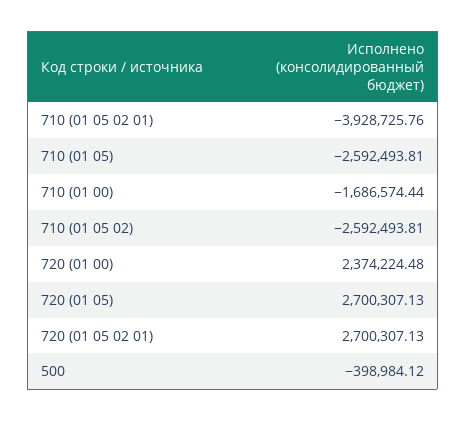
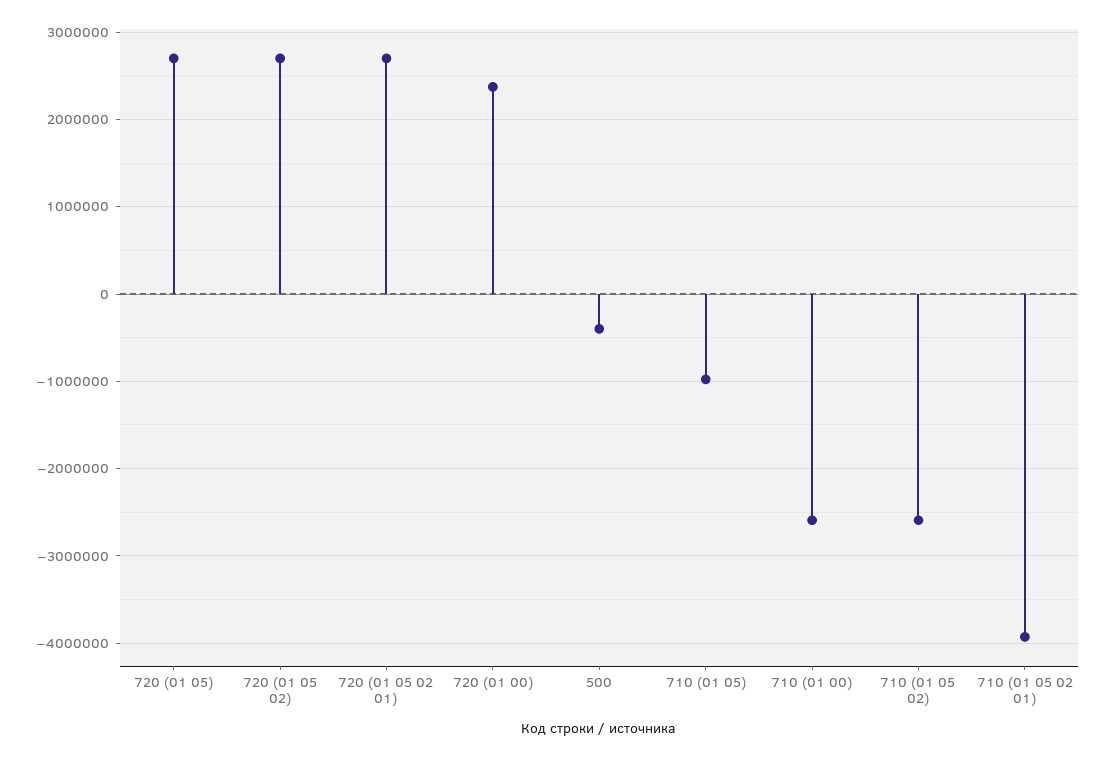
  {
    "710 (01 05 02 01)": -3928725.76,
-   "710 (01 05)": -2592493.81,
+   "710 (01 05)": -1000000,
-   "710 (01 00)": -1686574.44,
+   "710 (01 00)": -2600000,
    "710 (01 05 02)": -2592493.81,
    "720 (01 00)": 2374224.48,
    "720 (01 05)": 2700307.13,
    "720 (01 05 02 01)": 2700307.13,
-   "500": -398984.12
+   "500": -398984.12,
+   "720 (01 05 02)": 2700000
  }

